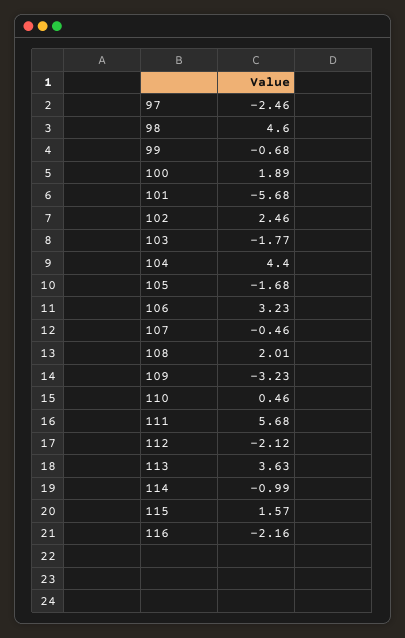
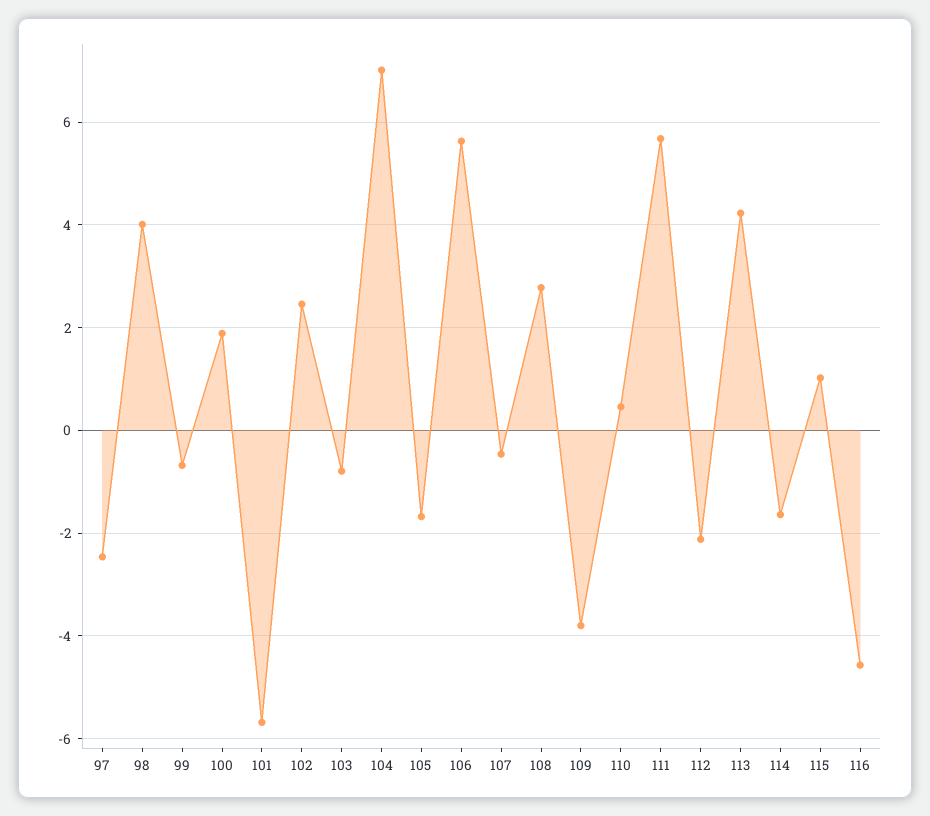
  {
    "97": -2.46,
-   "98": 4.6,
+   "98": 4,
    "99": -0.68,
    "100": 1.89,
    "101": -5.68,
    "102": 2.46,
-   "103": -1.77,
+   "103": -0.8,
-   "104": 4.4,
+   "104": 7,
    "105": -1.68,
-   "106": 3.23,
+   "106": 5.6,
    "107": -0.46,
-   "108": 2.01,
+   "108": 2.8,
-   "109": -3.23,
+   "109": -3.8,
    "110": 0.46,
    "111": 5.68,
    "112": -2.12,
-   "113": 3.63,
+   "113": 4.2,
-   "114": -0.99,
+   "114": -1.6,
-   "115": 1.57,
+   "115": 1,
-   "116": -2.16
+   "116": -4.6
  }

